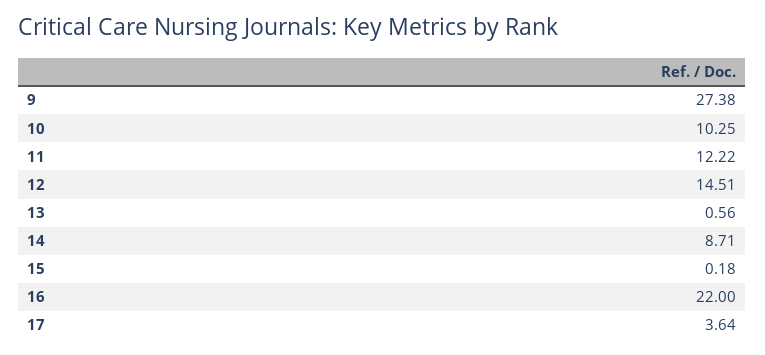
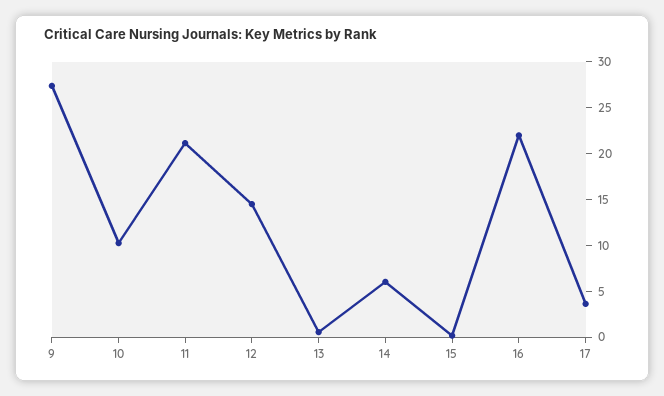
  {
    "9": 27.38,
    "10": 10.25,
-   "11": 12.22,
+   "11": 21,
    "12": 14.51,
    "13": 0.56,
-   "14": 8.71,
+   "14": 6,
    "15": 0.18,
    "16": 22,
    "17": 3.64
  }

